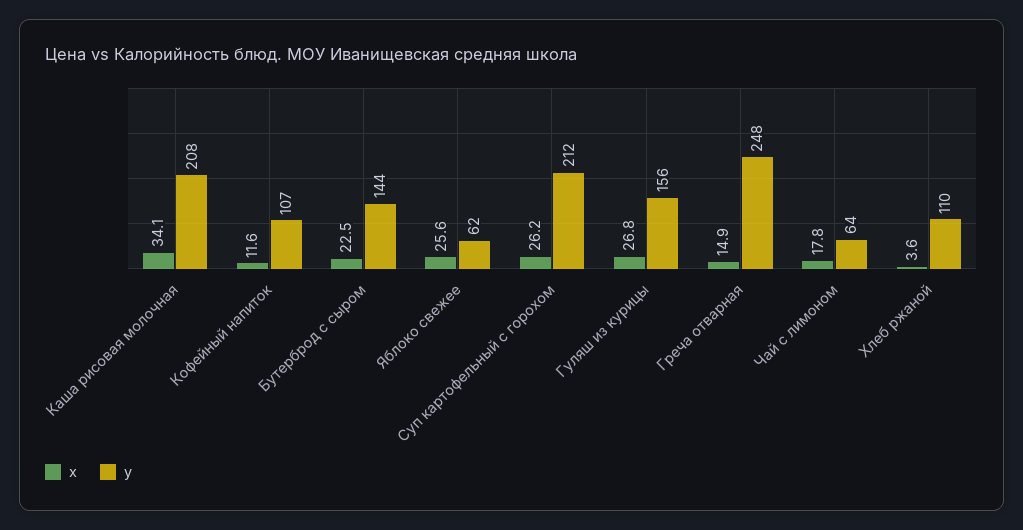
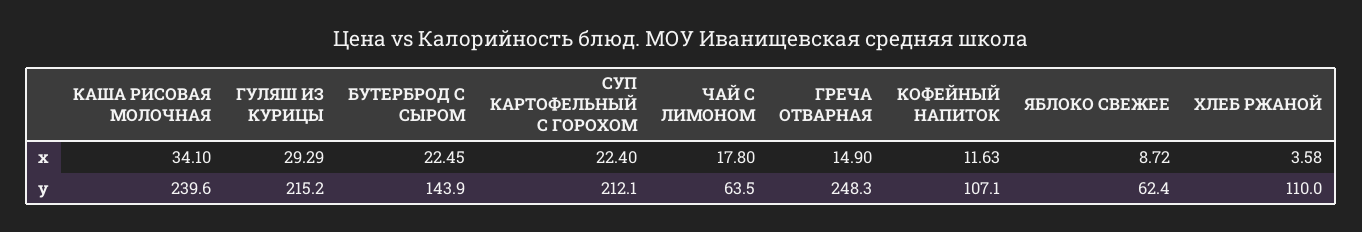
  {
    "x": {
      "Каша рисовая молочная": 34.1,
      "Кофейный напиток": 11.63,
      "Бутерброд с сыром": 22.45,
-     "Яблоко свежее": 25.6,
+     "Яблоко свежее": 8.72,
-     "Суп картофельный с горохом": 26.2,
+     "Суп картофельный с горохом": 22.4,
-     "Гуляш из курицы": 26.8,
+     "Гуляш из курицы": 29.29,
      "Греча отварная": 14.9,
      "Чай с лимоном": 17.8,
      "Хлеб ржаной": 3.58
    },
    "y": {
-     "Каша рисовая молочная": 208,
+     "Каша рисовая молочная": 239.6,
      "Кофейный напиток": 107.1,
      "Бутерброд с сыром": 143.9,
      "Яблоко свежее": 62.4,
      "Суп картофельный с горохом": 212.1,
-     "Гуляш из курицы": 156,
+     "Гуляш из курицы": 215.2,
      "Греча отварная": 248.3,
      "Чай с лимоном": 63.5,
      "Хлеб ржаной": 110
    }
  }

